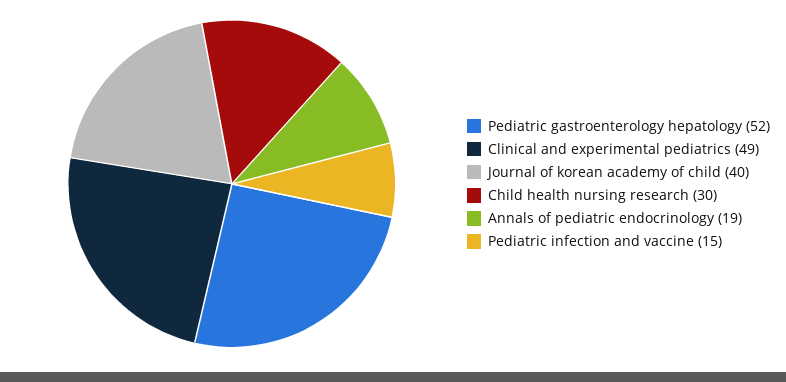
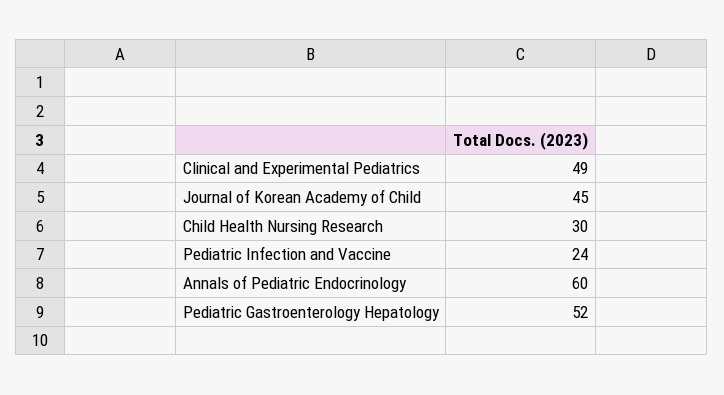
  {
    "Pediatric gastroenterology hepatology": 52,
    "Clinical and experimental pediatrics": 49,
-   "Journal of korean academy of child": 40,
+   "Journal of korean academy of child": 45,
    "Child health nursing research": 30,
-   "Annals of pediatric endocrinology": 19,
+   "Annals of pediatric endocrinology": 60,
-   "Pediatric infection and vaccine": 15
+   "Pediatric infection and vaccine": 24
  }

